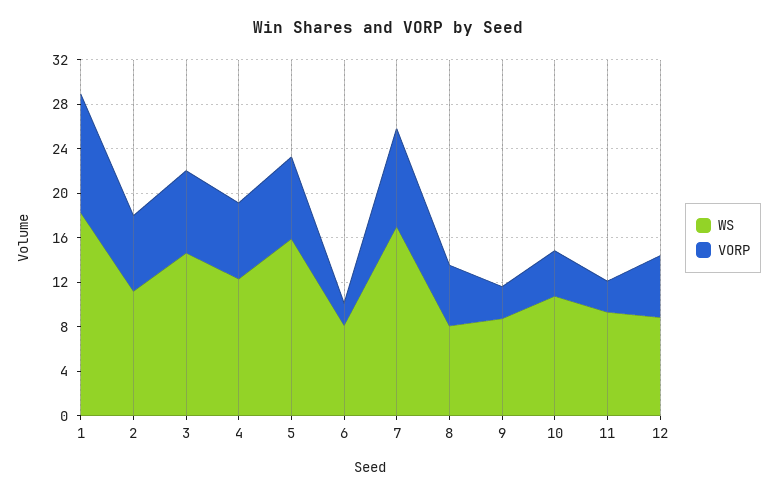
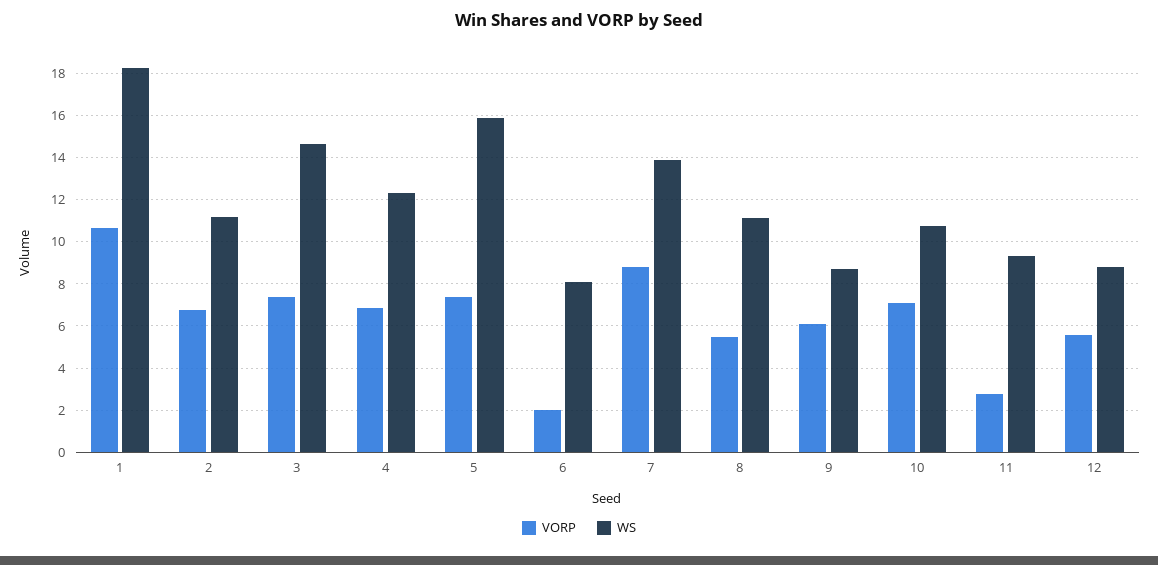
  {
    "WS": {
      "1": 18.5,
      "2": 11,
      "3": 14.5,
      "4": 12.5,
      "5": 16,
      "6": 8,
-     "7": 17,
+     "7": 14,
-     "8": 8,
+     "8": 11,
      "9": 8.5,
      "10": 10.5,
      "11": 9.5,
      "12": 9
    },
    "VORP": {
      "1": 10.5,
      "2": 7,
      "3": 7.5,
      "4": 7,
      "5": 7.5,
      "6": 2,
      "7": 9,
      "8": 5.5,
-     "9": 3,
+     "9": 6,
-     "10": 4,
+     "10": 7,
      "11": 3,
      "12": 5.5
    }
  }

